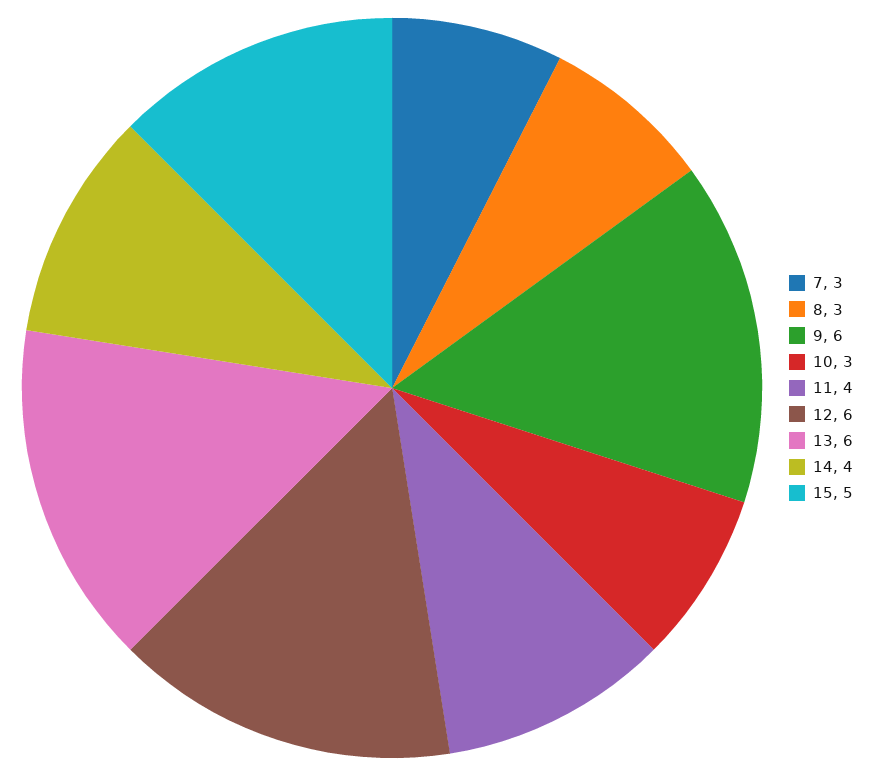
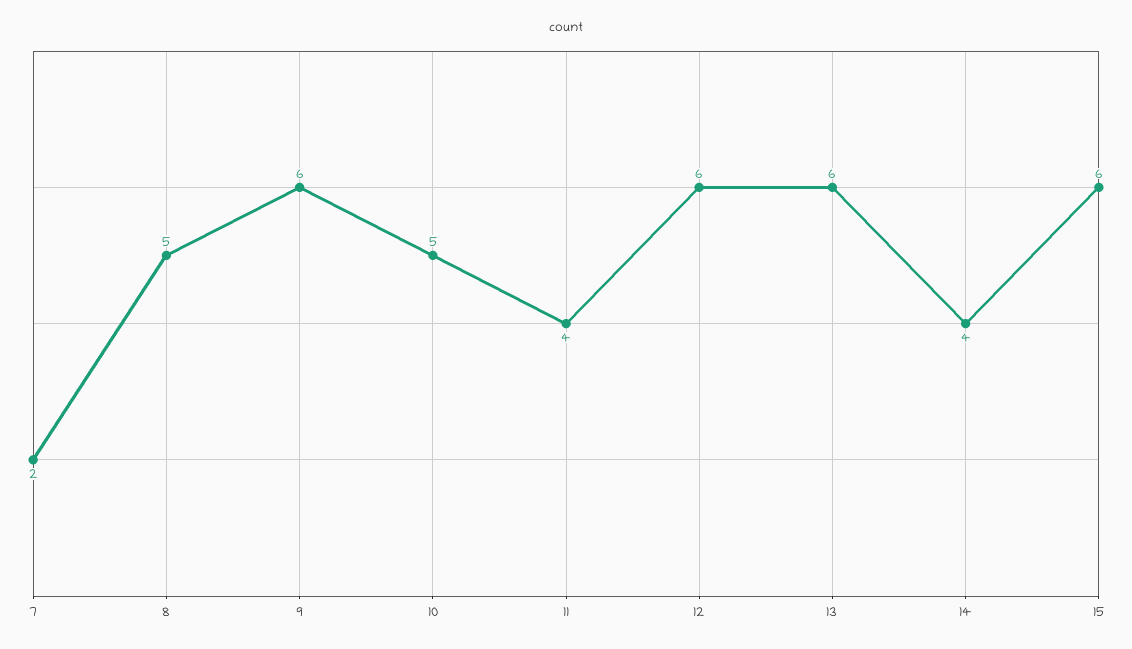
  {
-   "7": 3,
+   "7": 2,
-   "8": 3,
+   "8": 5,
    "9": 6,
-   "10": 3,
+   "10": 5,
    "11": 4,
    "12": 6,
    "13": 6,
    "14": 4,
-   "15": 5
+   "15": 6
  }

